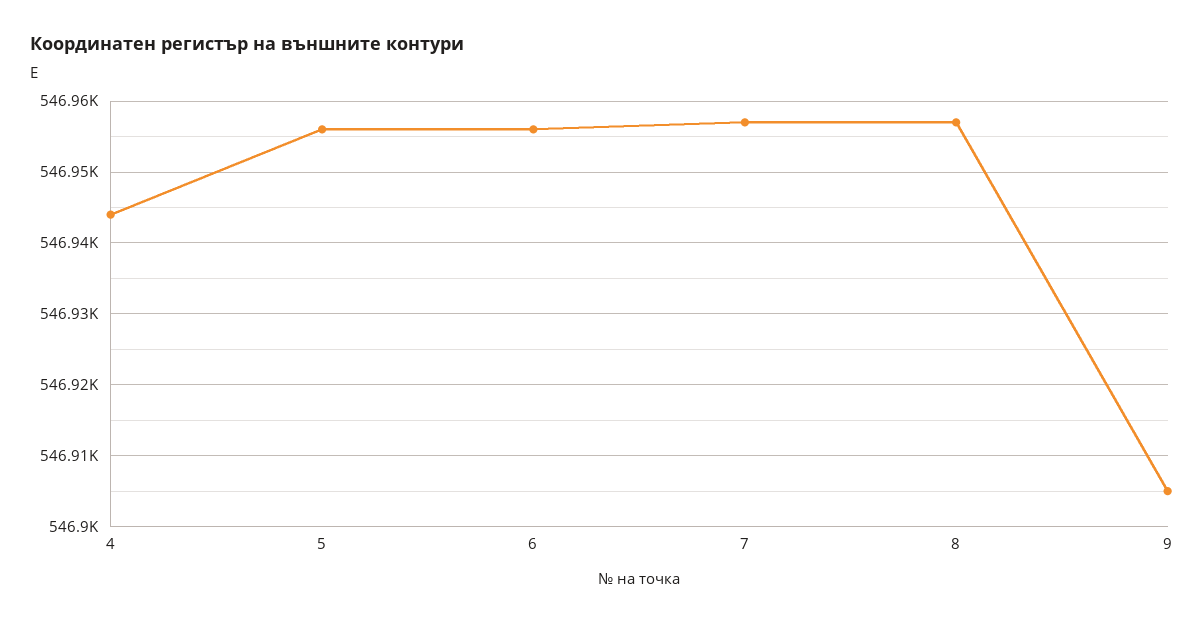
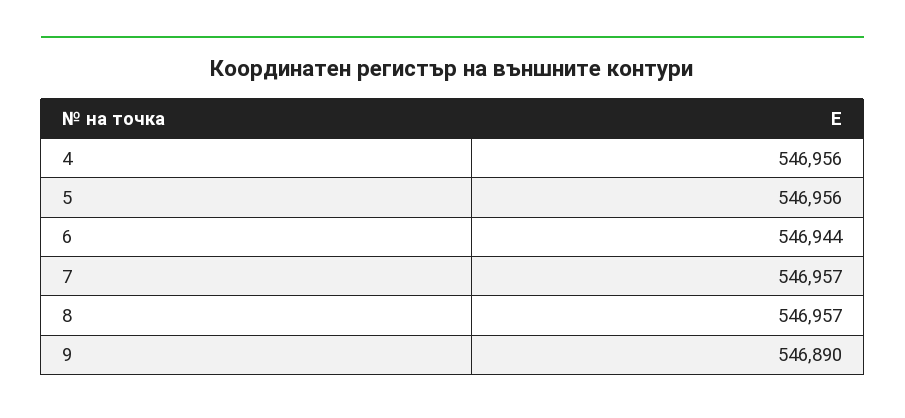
  {
-   "4": 546944,
+   "4": 546956,
    "5": 546956,
-   "6": 546956,
+   "6": 546944,
    "7": 546957,
    "8": 546957,
-   "9": 546905
+   "9": 546890
  }

